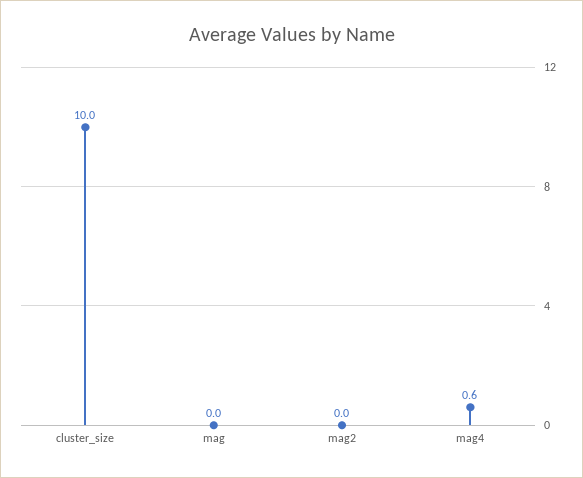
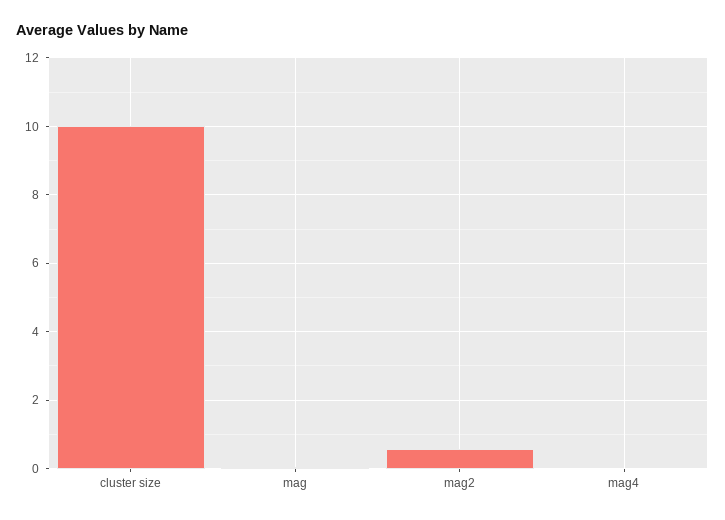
  {
    "cluster_size": 10,
    "mag": 0,
-   "mag2": 0,
+   "mag2": 0.6,
-   "mag4": 0.6
+   "mag4": 0
  }

